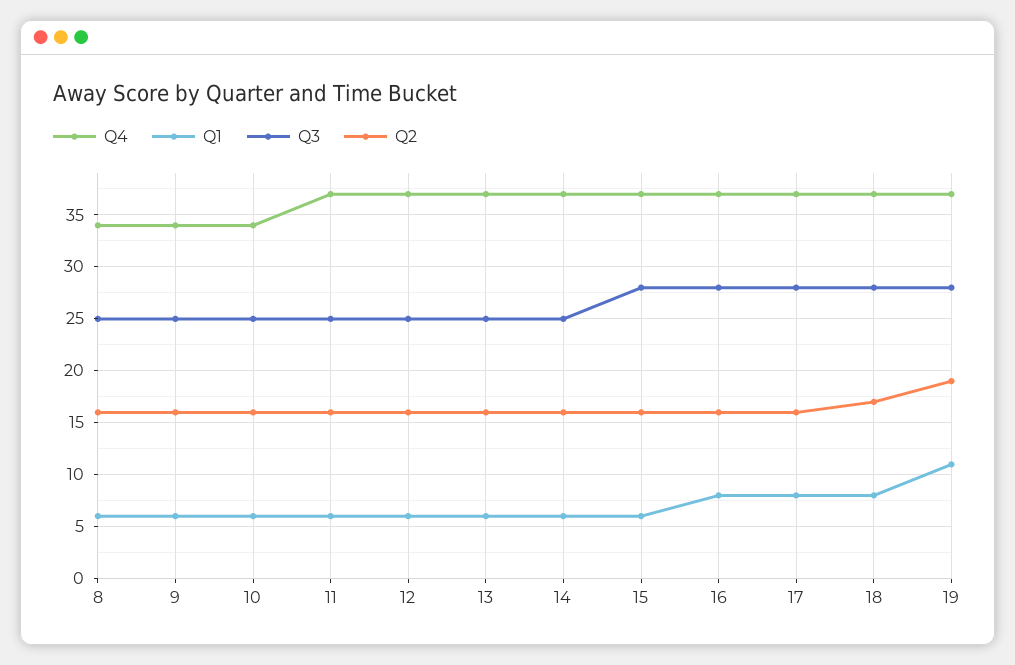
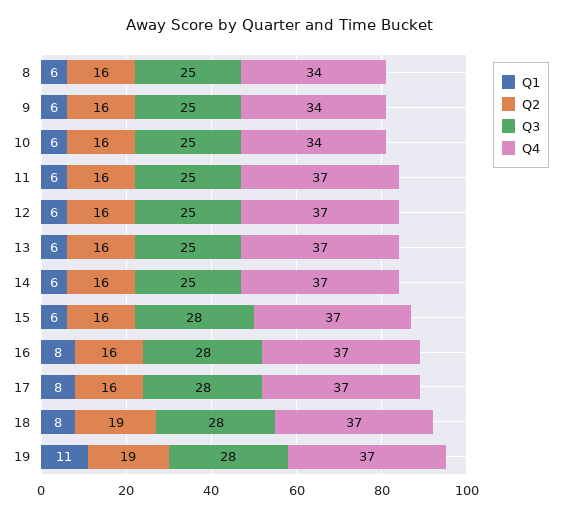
  {
    "Q4": {
      "8": 34,
      "9": 34,
      "10": 34,
      "11": 37,
      "12": 37,
      "13": 37,
      "14": 37,
      "15": 37,
      "16": 37,
      "17": 37,
      "18": 37,
      "19": 37
    },
    "Q1": {
      "8": 6,
      "9": 6,
      "10": 6,
      "11": 6,
      "12": 6,
      "13": 6,
      "14": 6,
      "15": 6,
      "16": 8,
      "17": 8,
      "18": 8,
      "19": 11
    },
    "Q3": {
      "8": 25,
      "9": 25,
      "10": 25,
      "11": 25,
      "12": 25,
      "13": 25,
      "14": 25,
      "15": 28,
      "16": 28,
      "17": 28,
      "18": 28,
      "19": 28
    },
    "Q2": {
      "8": 16,
      "9": 16,
      "10": 16,
      "11": 16,
      "12": 16,
      "13": 16,
      "14": 16,
      "15": 16,
      "16": 16,
      "17": 16,
-     "18": 17,
+     "18": 19,
      "19": 19
    }
  }

